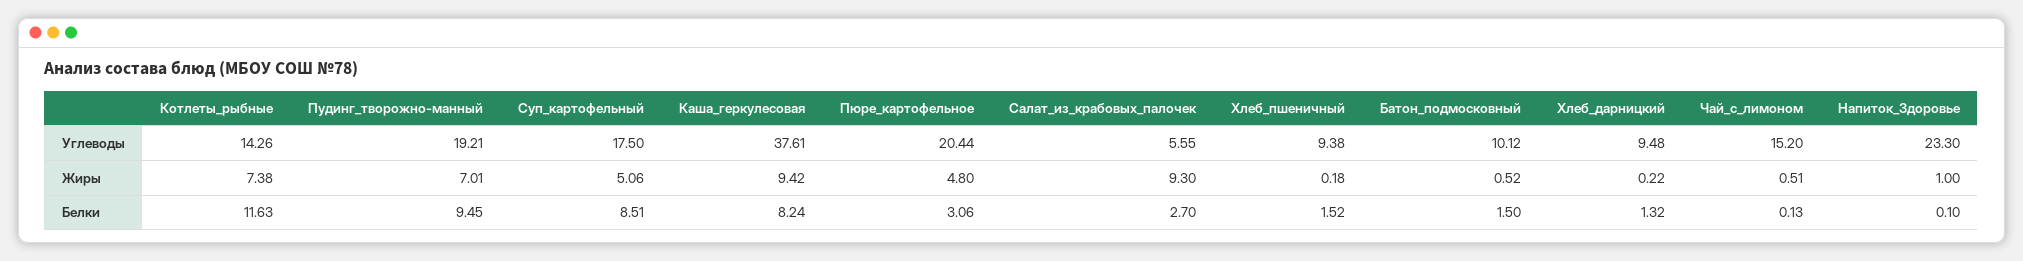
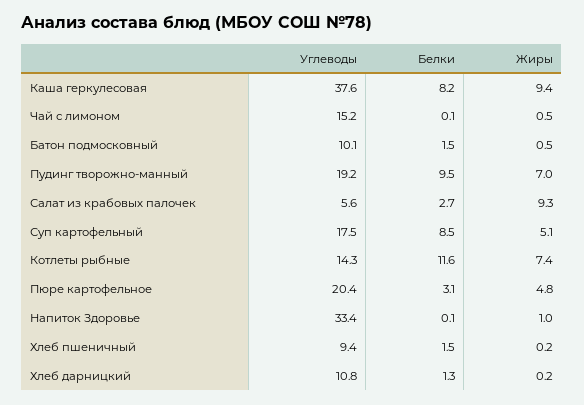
  {
    "Котлеты_рыбные": {
      "Углеводы": 14.26,
      "Жиры": 7.38,
      "Белки": 11.63
    },
    "Пудинг_творожно-манный": {
      "Углеводы": 19.21,
      "Жиры": 7.01,
      "Белки": 9.45
    },
    "Суп_картофельный": {
      "Углеводы": 17.5,
      "Жиры": 5.06,
      "Белки": 8.51
    },
    "Каша_геркулесовая": {
      "Углеводы": 37.61,
      "Жиры": 9.42,
      "Белки": 8.24
    },
    "Пюре_картофельное": {
      "Углеводы": 20.44,
      "Жиры": 4.8,
      "Белки": 3.06
    },
    "Салат_из_крабовых_палочек": {
      "Углеводы": 5.55,
      "Жиры": 9.3,
      "Белки": 2.7
    },
    "Хлеб_пшеничный": {
      "Углеводы": 9.38,
      "Жиры": 0.18,
      "Белки": 1.52
    },
    "Батон_подмосковный": {
      "Углеводы": 10.12,
      "Жиры": 0.52,
      "Белки": 1.5
    },
    "Хлеб_дарницкий": {
-     "Углеводы": 9.48,
+     "Углеводы": 10.8,
      "Жиры": 0.22,
      "Белки": 1.32
    },
    "Чай_с_лимоном": {
      "Углеводы": 15.2,
      "Жиры": 0.51,
      "Белки": 0.13
    },
    "Напиток_Здоровье": {
-     "Углеводы": 23.3,
+     "Углеводы": 33.4,
      "Жиры": 1,
      "Белки": 0.1
    }
  }

